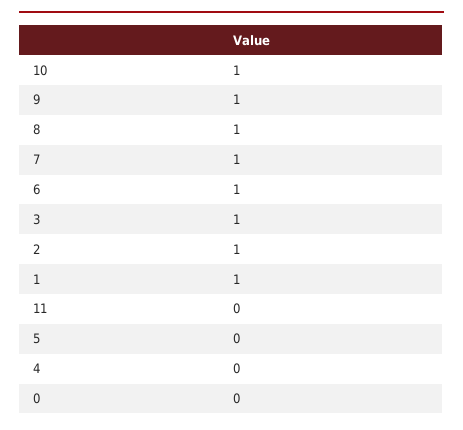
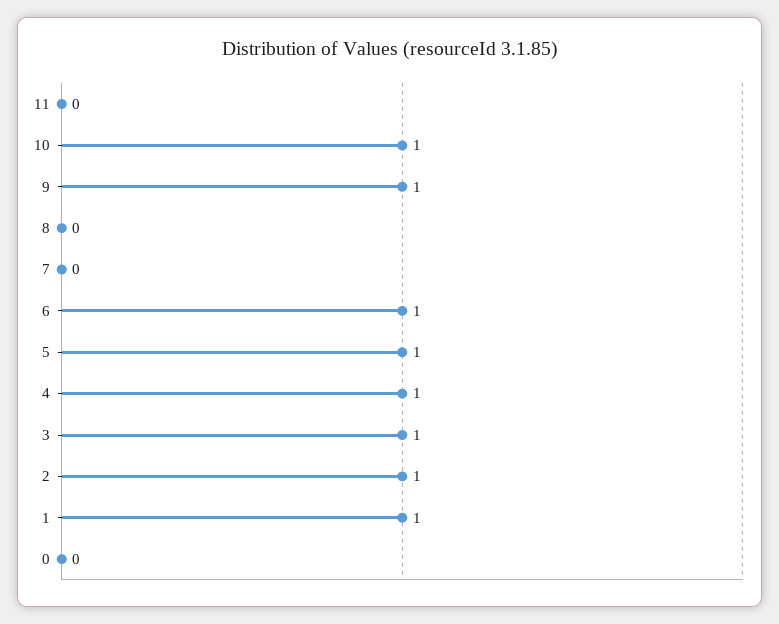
  {
    "10": 1,
    "9": 1,
-   "8": 1,
+   "8": 0,
-   "7": 1,
+   "7": 0,
    "6": 1,
    "3": 1,
    "2": 1,
    "1": 1,
    "11": 0,
-   "5": 0,
+   "5": 1,
-   "4": 0,
+   "4": 1,
    "0": 0
  }

